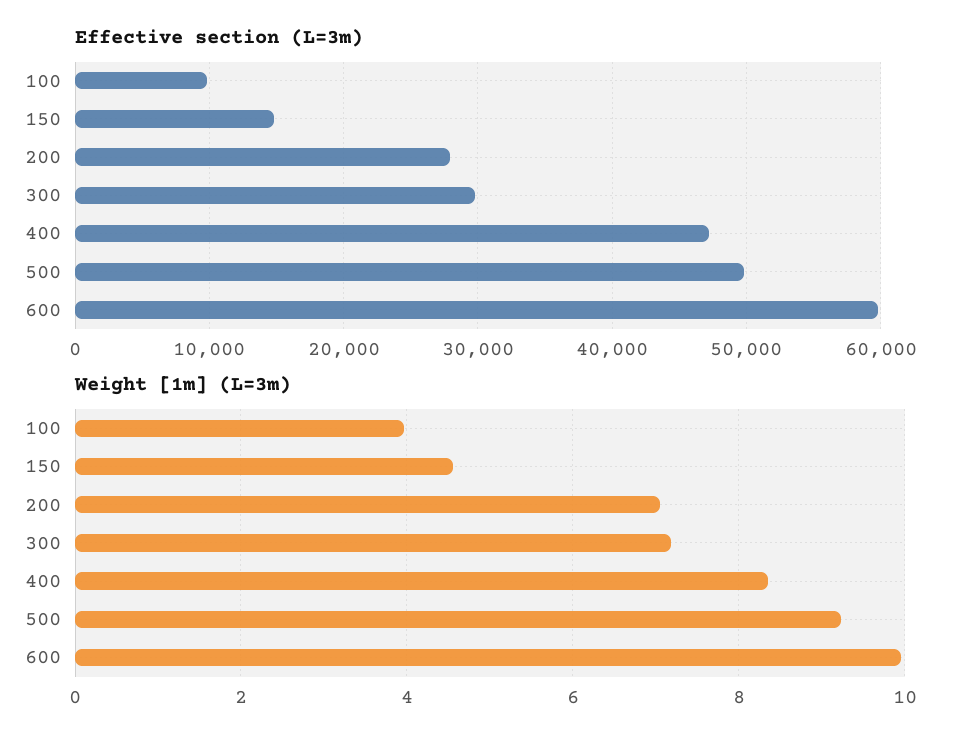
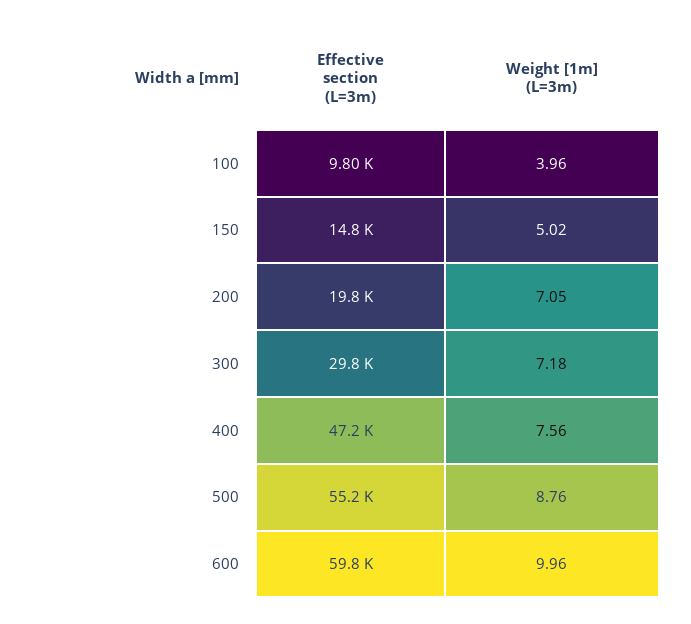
  {
    "Effective section (L=3m)": {
      "100": 9800,
      "150": 14800,
-     "200": 28000,
+     "200": 19800,
      "300": 29800,
      "400": 47200,
-     "500": 50000,
+     "500": 55200,
      "600": 59800
    },
    "Weight [1m] (L=3m)": {
      "100": 3.96,
-     "150": 4.6,
+     "150": 5.02,
      "200": 7.05,
      "300": 7.18,
-     "400": 8.4,
+     "400": 7.56,
-     "500": 9.2,
+     "500": 8.76,
      "600": 9.96
    }
  }

